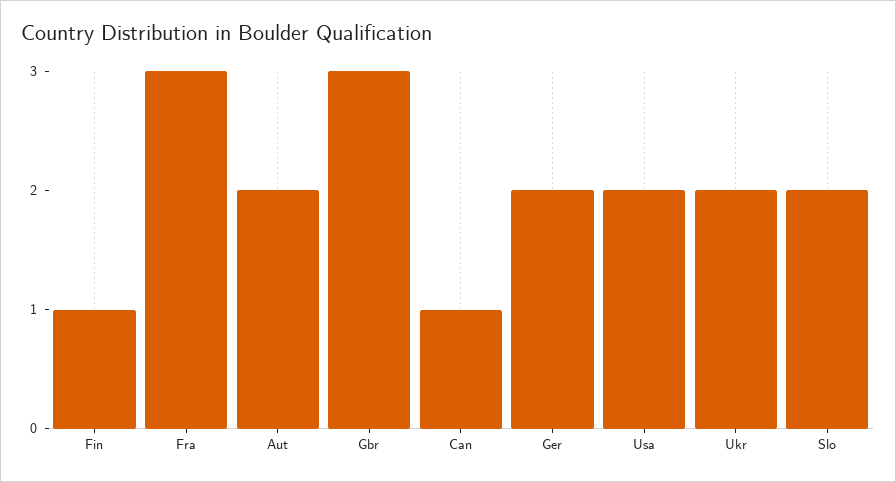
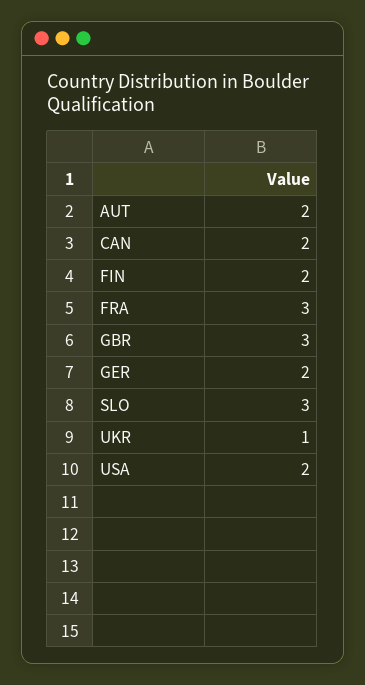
  {
-   "Fin": 1,
+   "Fin": 2,
    "Fra": 3,
    "Aut": 2,
    "Gbr": 3,
-   "Can": 1,
+   "Can": 2,
    "Ger": 2,
    "Usa": 2,
-   "Ukr": 2,
+   "Ukr": 1,
-   "Slo": 2
+   "Slo": 3
  }

